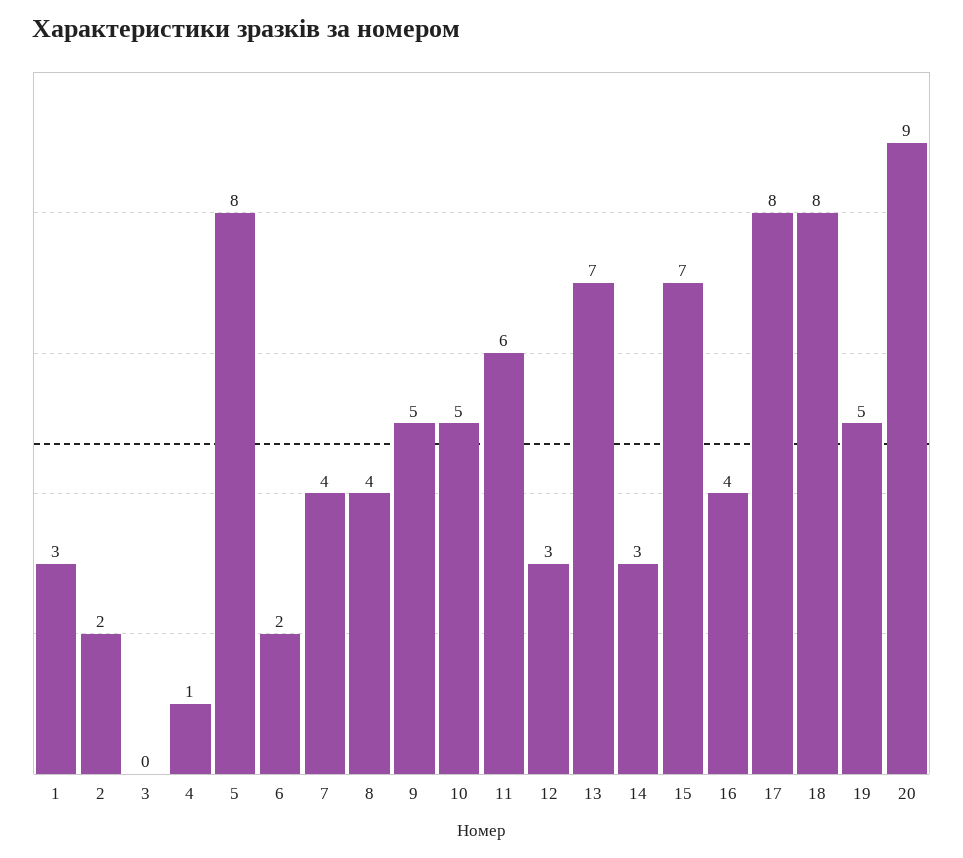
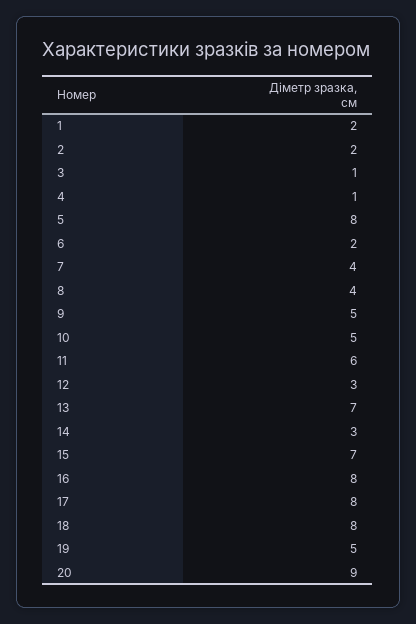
  {
-   "1": 3,
+   "1": 2,
    "2": 2,
-   "3": 0,
+   "3": 1,
    "4": 1,
    "5": 8,
    "6": 2,
    "7": 4,
    "8": 4,
    "9": 5,
    "10": 5,
    "11": 6,
    "12": 3,
    "13": 7,
    "14": 3,
    "15": 7,
-   "16": 4,
+   "16": 8,
    "17": 8,
    "18": 8,
    "19": 5,
    "20": 9
  }

